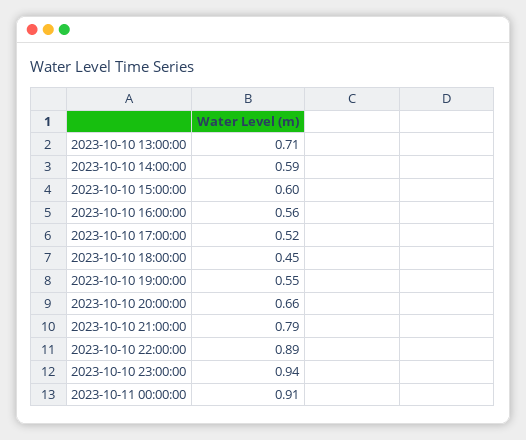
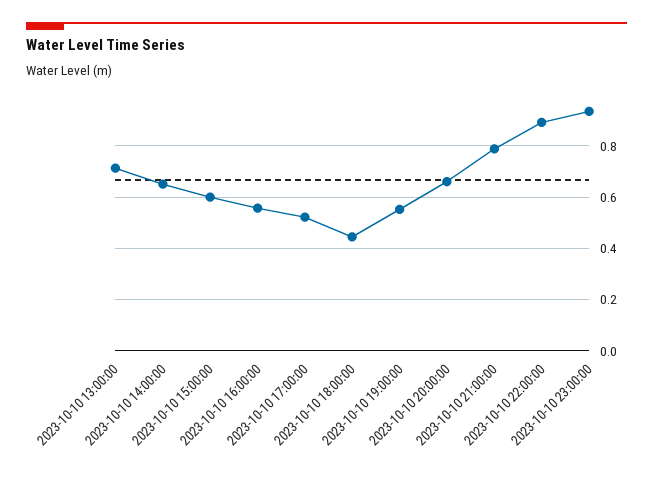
  {
    "2023-10-10 13:00:00": 0.71,
-   "2023-10-10 14:00:00": 0.59,
+   "2023-10-10 14:00:00": 0.65,
    "2023-10-10 15:00:00": 0.6,
    "2023-10-10 16:00:00": 0.56,
    "2023-10-10 17:00:00": 0.52,
    "2023-10-10 18:00:00": 0.45,
    "2023-10-10 19:00:00": 0.55,
    "2023-10-10 20:00:00": 0.66,
    "2023-10-10 21:00:00": 0.79,
    "2023-10-10 22:00:00": 0.89,
-   "2023-10-10 23:00:00": 0.94,
+   "2023-10-10 23:00:00": 0.94
-   "2023-10-11 00:00:00": 0.91
  }

